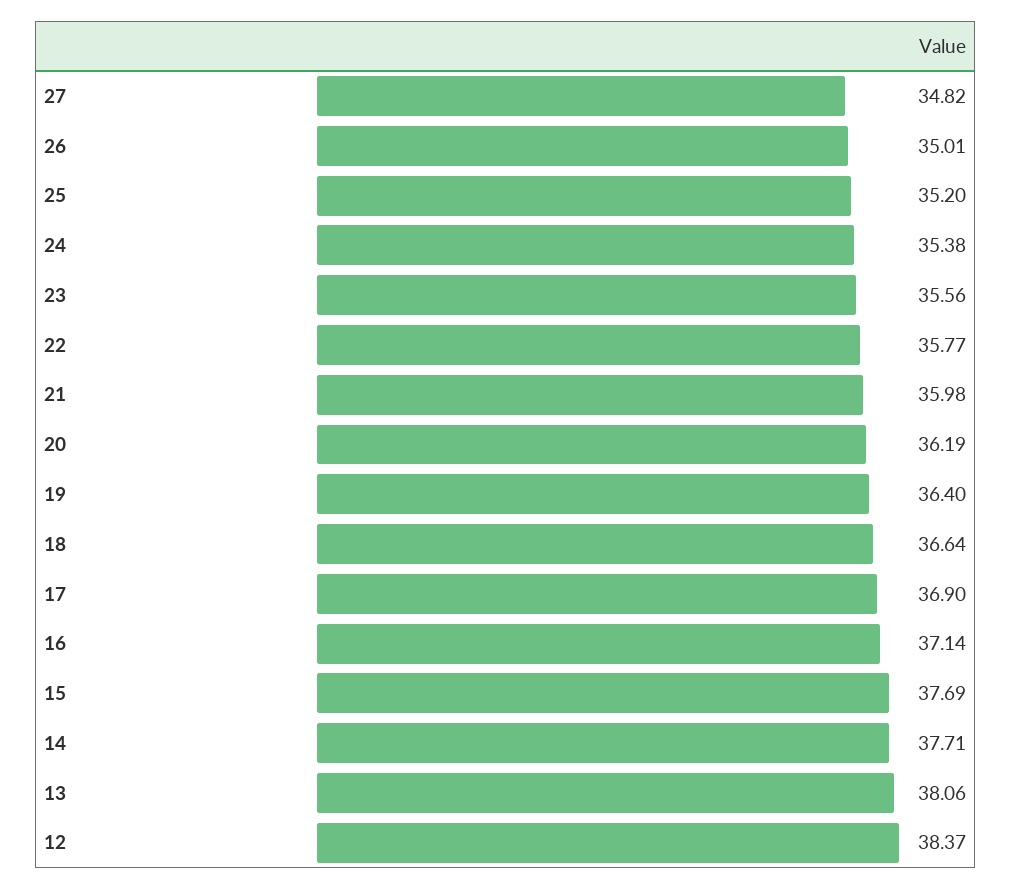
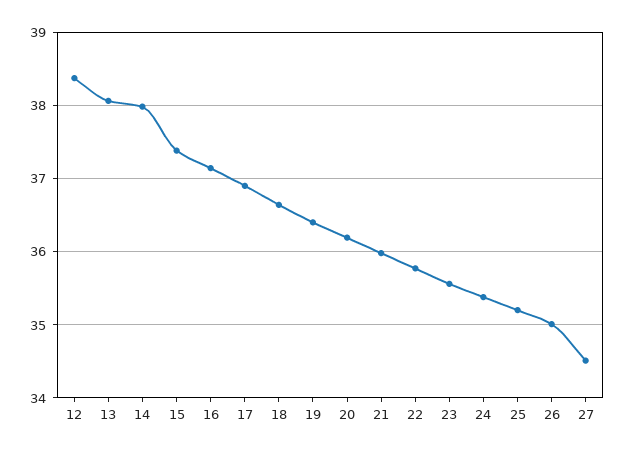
  {
-   "27": 34.82,
+   "27": 34.5,
    "26": 35.01,
    "25": 35.2,
    "24": 35.38,
    "23": 35.56,
    "22": 35.77,
    "21": 35.98,
    "20": 36.19,
    "19": 36.4,
    "18": 36.64,
    "17": 36.9,
    "16": 37.14,
-   "15": 37.69,
+   "15": 37.4,
-   "14": 37.71,
+   "14": 38,
    "13": 38.06,
    "12": 38.37
  }

